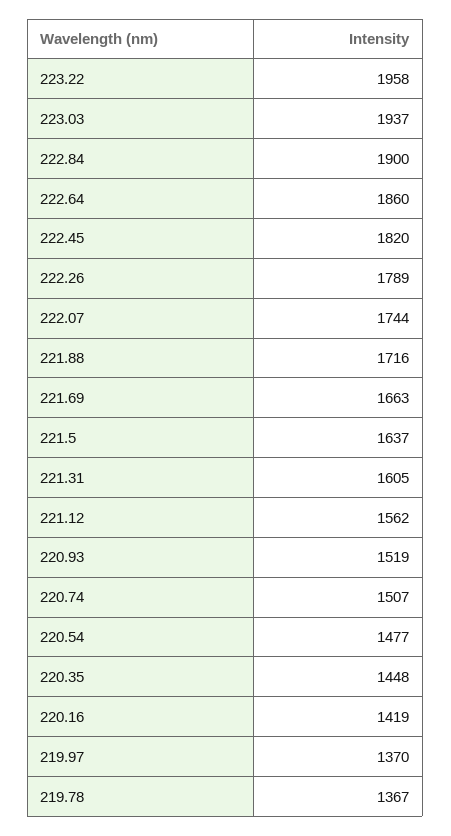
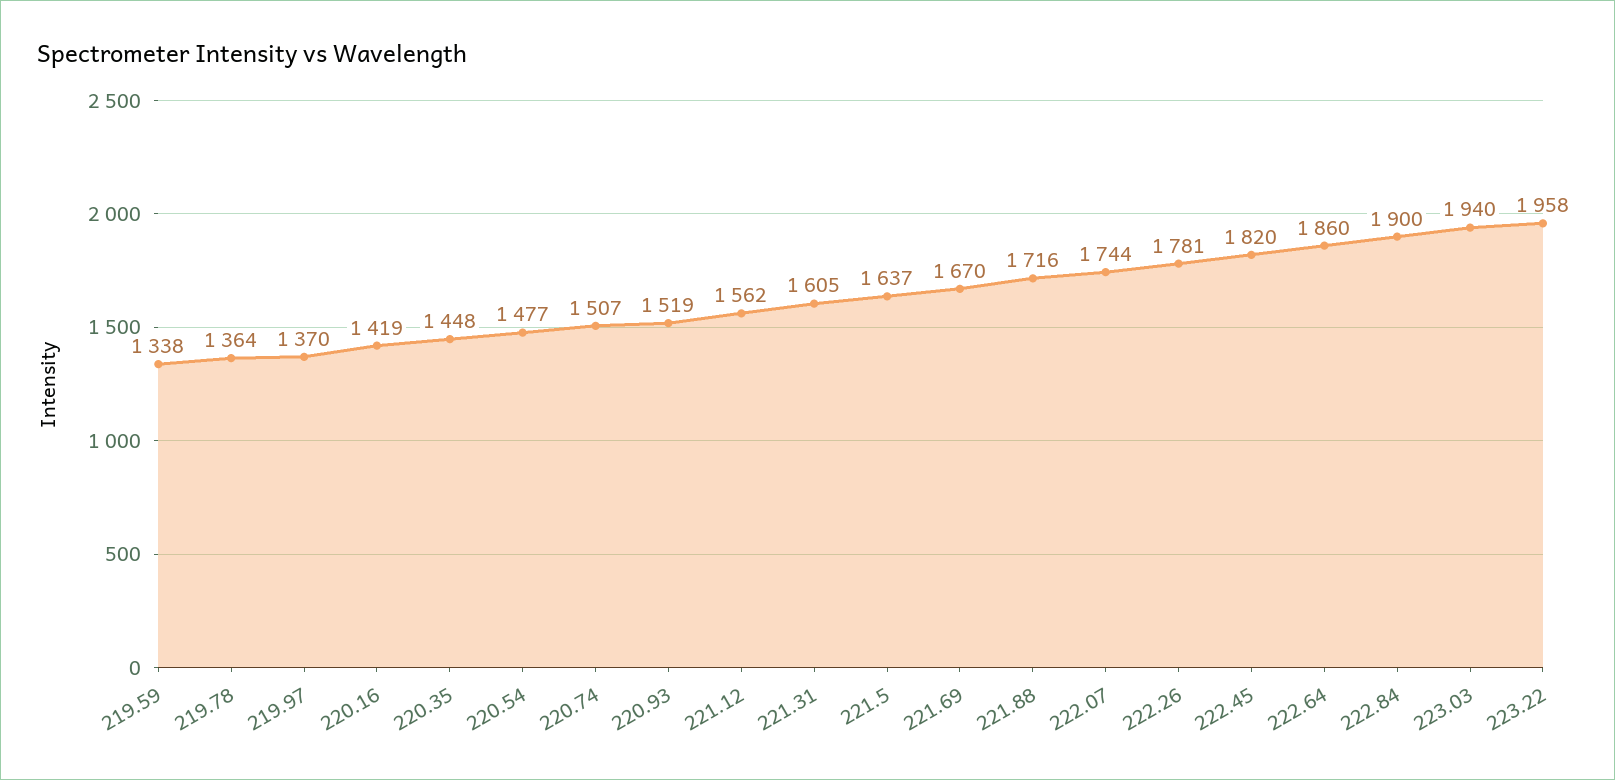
  {
    "223.22": 1958,
-   "223.03": 1937,
+   "223.03": 1940,
    "222.84": 1900,
    "222.64": 1860,
    "222.45": 1820,
-   "222.26": 1789,
+   "222.26": 1781,
    "222.07": 1744,
    "221.88": 1716,
-   "221.69": 1663,
+   "221.69": 1670,
    "221.5": 1637,
    "221.31": 1605,
    "221.12": 1562,
    "220.93": 1519,
    "220.74": 1507,
    "220.54": 1477,
    "220.35": 1448,
    "220.16": 1419,
    "219.97": 1370,
-   "219.78": 1367
+   "219.78": 1364,
+   "219.59": 1338
  }

